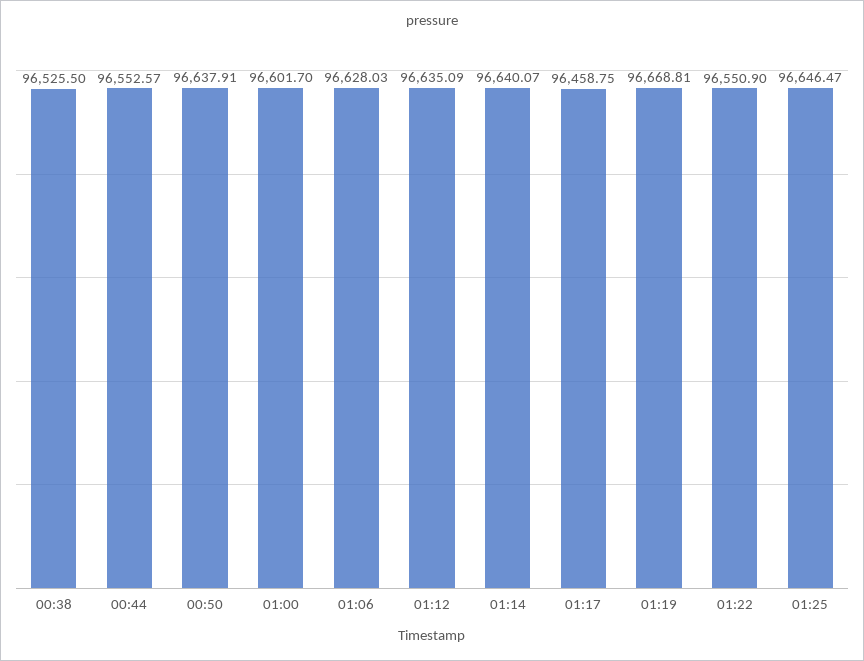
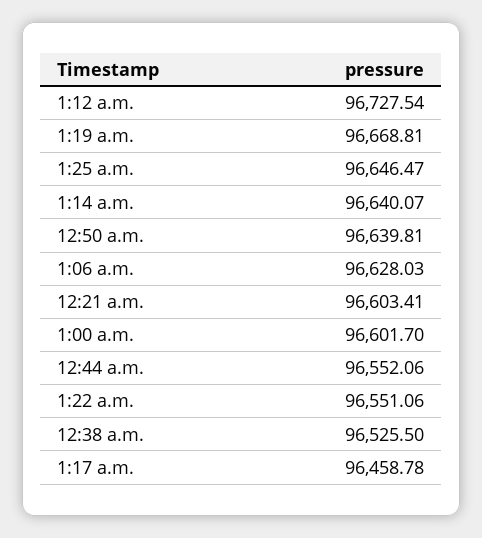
  {
    "00:38": 96525.5,
-   "00:44": 96552.57,
+   "00:44": 96552.06,
-   "00:50": 96637.91,
+   "00:50": 96639.81,
    "01:00": 96601.7,
    "01:06": 96628.03,
-   "01:12": 96635.09,
+   "01:12": 96727.54,
    "01:14": 96640.07,
-   "01:17": 96458.75,
+   "01:17": 96458.78,
    "01:19": 96668.81,
-   "01:22": 96550.9,
+   "01:22": 96551.06,
-   "01:25": 96646.47
+   "01:25": 96646.47,
+   "12:21 a.m.": 96603.41
  }

